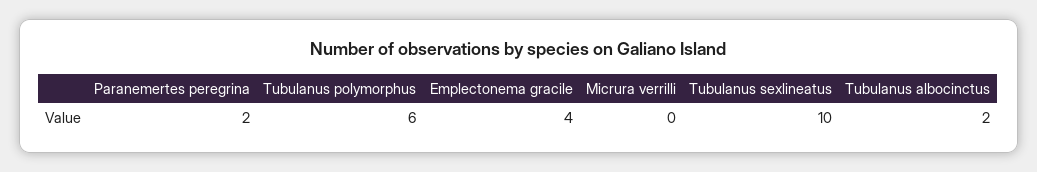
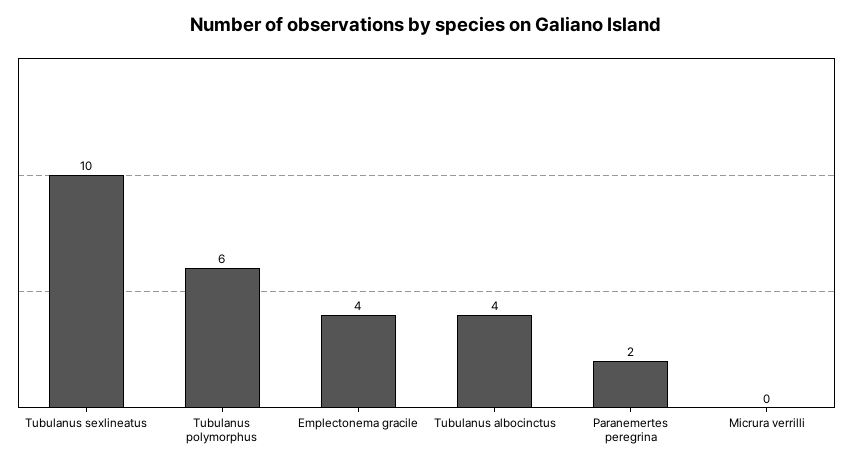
  {
    "Paranemertes peregrina": 2,
    "Tubulanus polymorphus": 6,
    "Emplectonema gracile": 4,
    "Micrura verrilli": 0,
    "Tubulanus sexlineatus": 10,
-   "Tubulanus albocinctus": 2
+   "Tubulanus albocinctus": 4
  }

